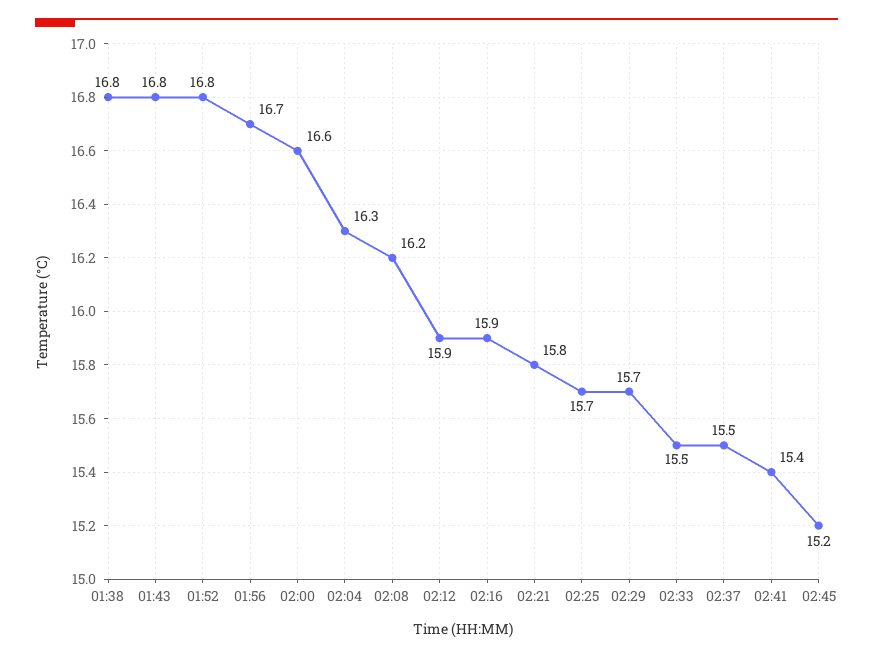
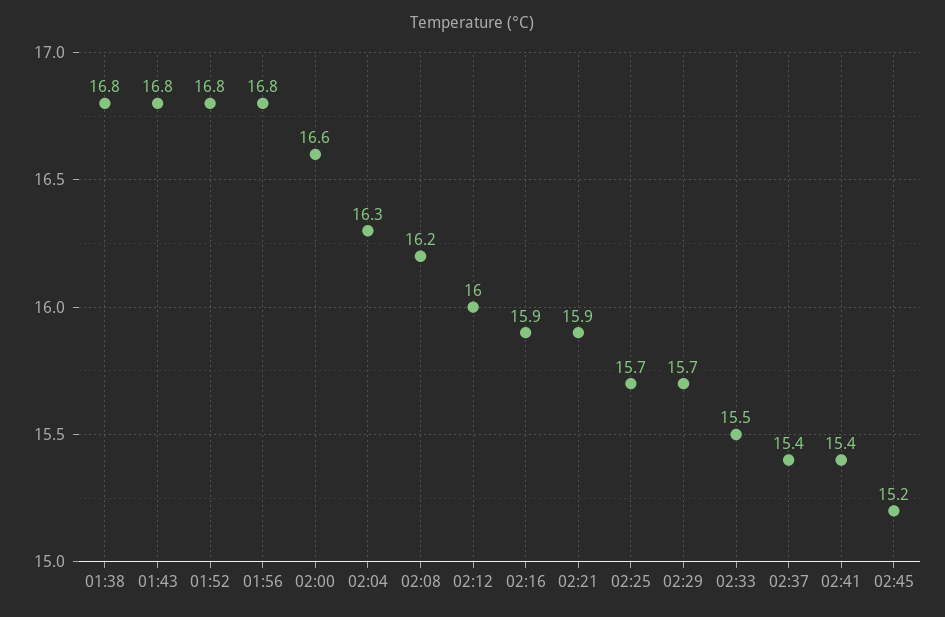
  {
    "01:38": 16.8,
    "01:43": 16.8,
    "01:52": 16.8,
-   "01:56": 16.7,
+   "01:56": 16.8,
    "02:00": 16.6,
    "02:04": 16.3,
    "02:08": 16.2,
-   "02:12": 15.9,
+   "02:12": 16,
    "02:16": 15.9,
-   "02:21": 15.8,
+   "02:21": 15.9,
    "02:25": 15.7,
    "02:29": 15.7,
    "02:33": 15.5,
-   "02:37": 15.5,
+   "02:37": 15.4,
    "02:41": 15.4,
    "02:45": 15.2
  }

